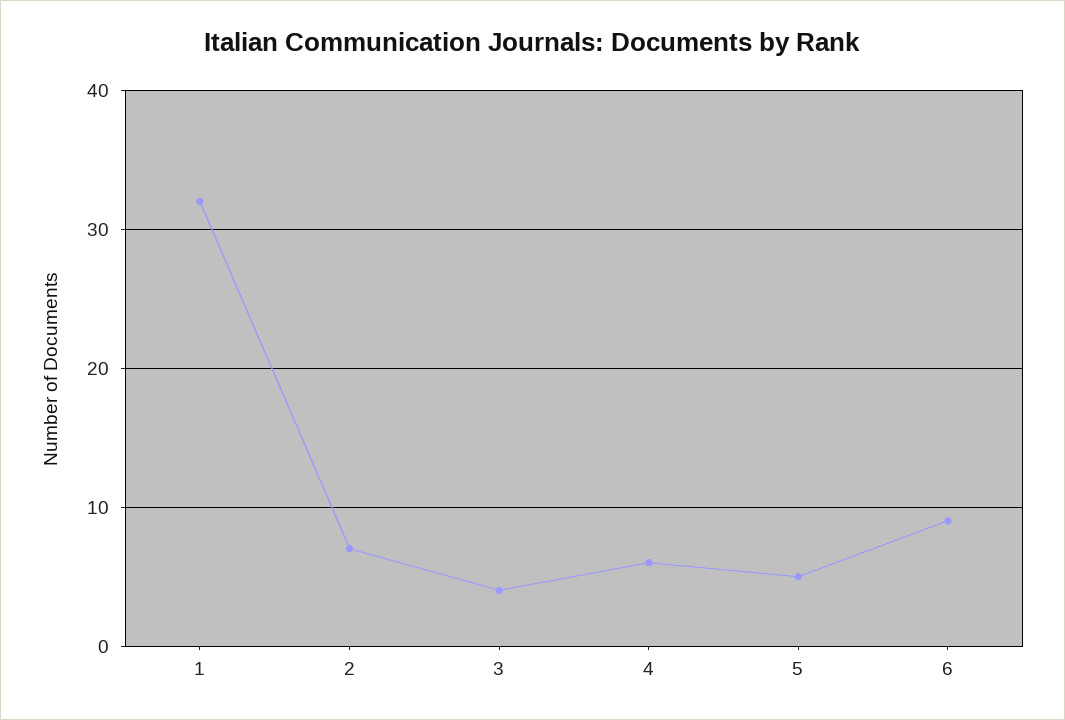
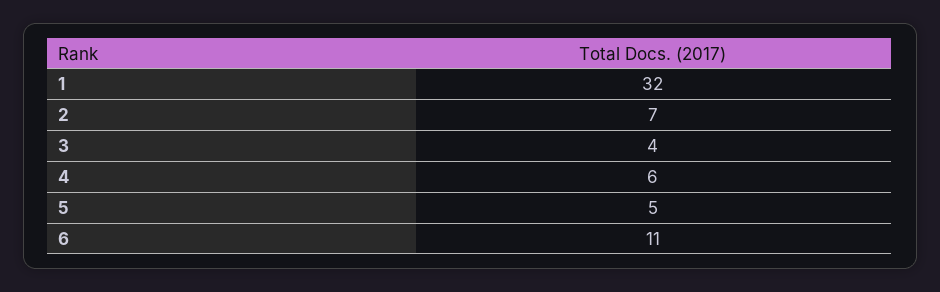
  {
    "1": 32,
    "2": 7,
    "3": 4,
    "4": 6,
    "5": 5,
-   "6": 9
+   "6": 11
  }

